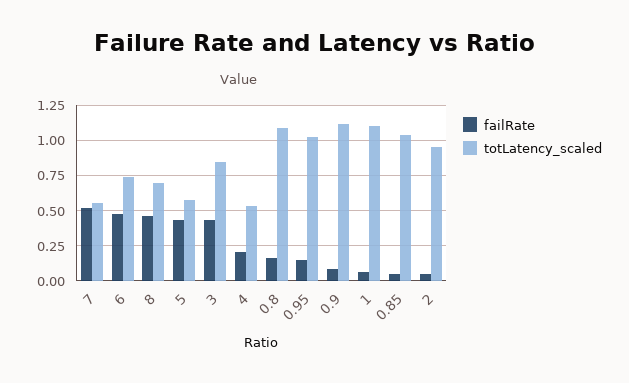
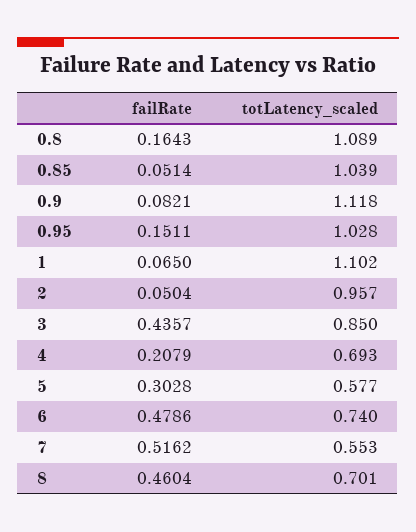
  {
    "failRate": {
      "7": 0.5162,
      "6": 0.4786,
      "8": 0.4604,
-     "5": 0.45,
+     "5": 0.3028,
      "3": 0.4357,
      "4": 0.2079,
      "0.8": 0.1643,
      "0.95": 0.1511,
      "0.9": 0.0821,
      "1": 0.065,
      "0.85": 0.0514,
      "2": 0.0504
    },
    "totLatency_scaled": {
      "7": 0.553,
      "6": 0.74,
      "8": 0.701,
      "5": 0.577,
      "3": 0.85,
-     "4": 0.55,
+     "4": 0.693,
      "0.8": 1.089,
      "0.95": 1.028,
      "0.9": 1.118,
      "1": 1.102,
      "0.85": 1.039,
      "2": 0.957
    }
  }

